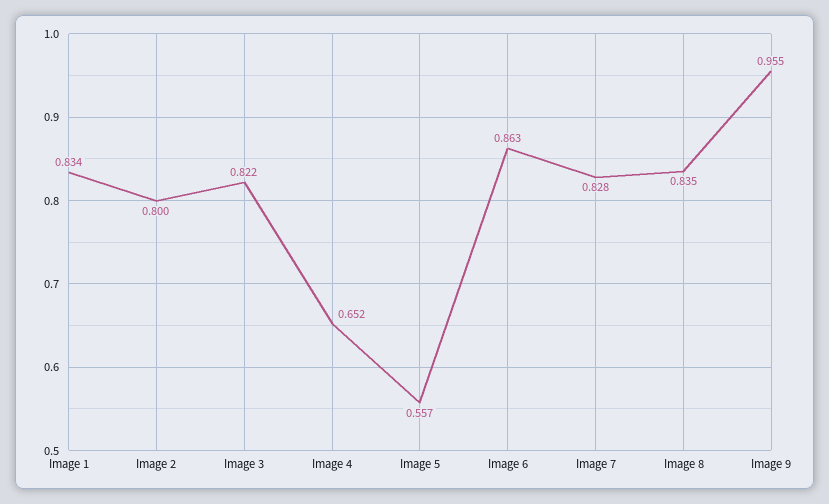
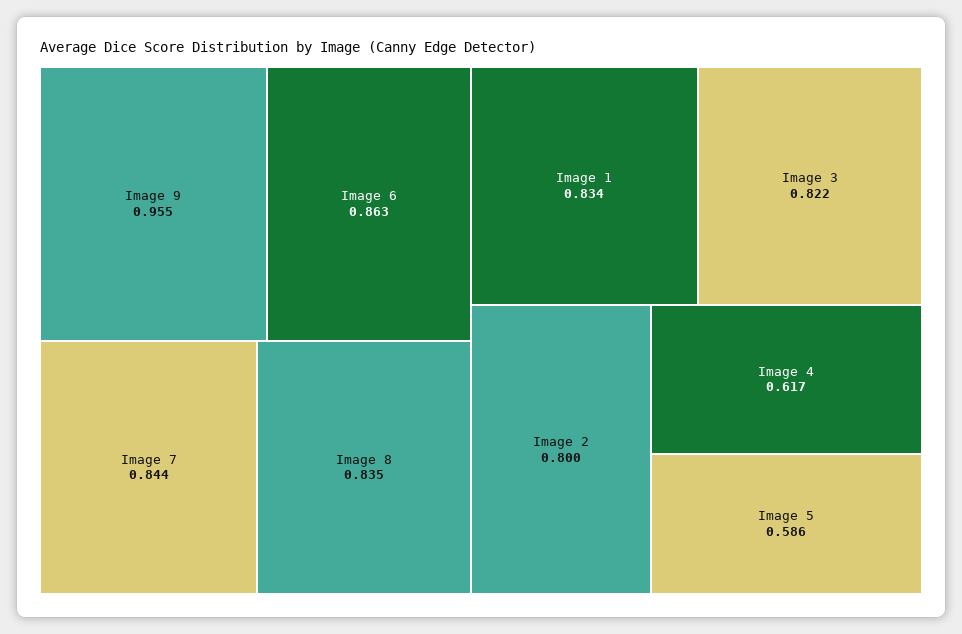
  {
    "Image 1": 0.834,
    "Image 2": 0.8,
    "Image 3": 0.822,
-   "Image 4": 0.652,
+   "Image 4": 0.617,
-   "Image 5": 0.557,
+   "Image 5": 0.586,
    "Image 6": 0.863,
-   "Image 7": 0.828,
+   "Image 7": 0.844,
    "Image 8": 0.835,
    "Image 9": 0.955
  }

